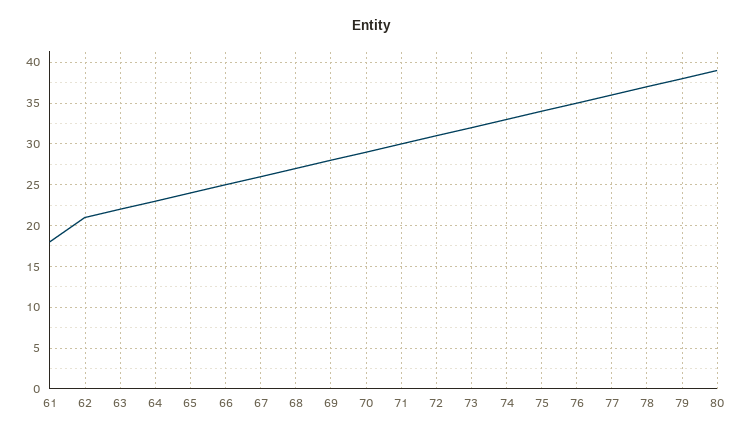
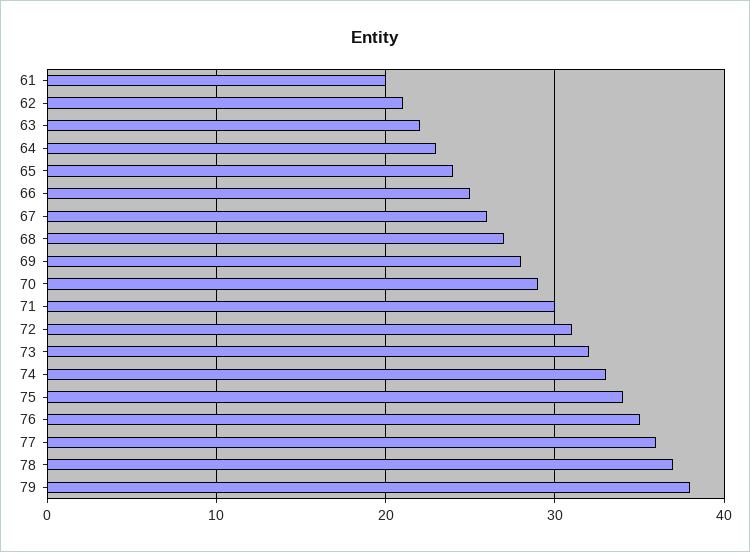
  {
-   "61": 18,
+   "61": 20,
    "62": 21,
    "63": 22,
    "64": 23,
    "65": 24,
    "66": 25,
    "67": 26,
    "68": 27,
    "69": 28,
    "70": 29,
    "71": 30,
    "72": 31,
    "73": 32,
    "74": 33,
    "75": 34,
    "76": 35,
    "77": 36,
    "78": 37,
-   "79": 38,
+   "79": 38
-   "80": 39
  }

